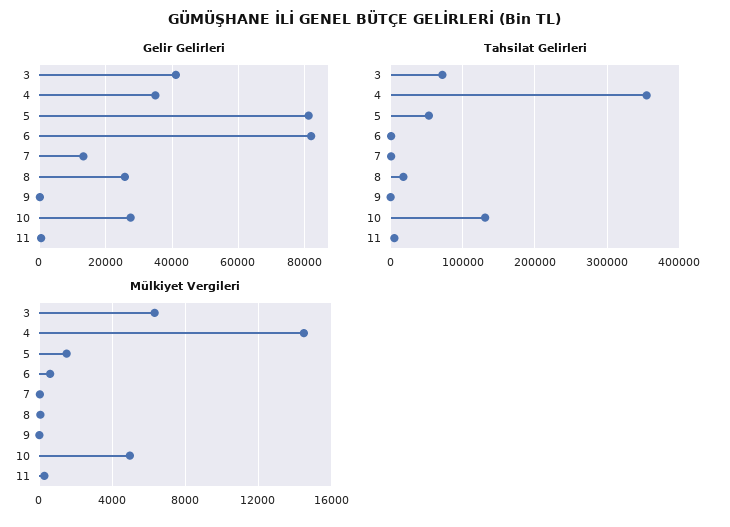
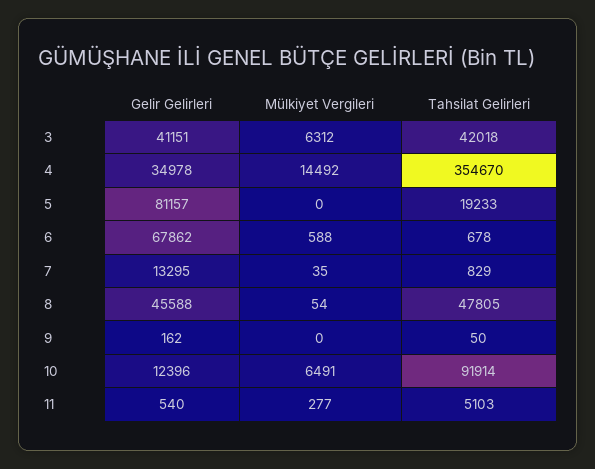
  {
    "Gelir Gelirleri": {
      "3": 41151,
      "4": 34978,
      "5": 81157,
-     "6": 82000,
+     "6": 67862,
      "7": 13295,
-     "8": 26000,
+     "8": 45588,
      "9": 162,
-     "10": 28000,
+     "10": 12396,
      "11": 540
    },
    "Tahsilat Gelirleri": {
-     "3": 70000,
+     "3": 42018,
      "4": 354670,
-     "5": 50000,
+     "5": 19233,
      "6": 678,
      "7": 829,
-     "8": 20000,
+     "8": 47805,
      "9": 50,
-     "10": 130000,
+     "10": 91914,
      "11": 5103
    },
    "Mülkiyet Vergileri": {
      "3": 6312,
      "4": 14492,
-     "5": 1500,
+     "5": 0,
      "6": 588,
      "7": 35,
      "8": 54,
      "9": 0,
-     "10": 5000,
+     "10": 6491,
      "11": 277
    }
  }

